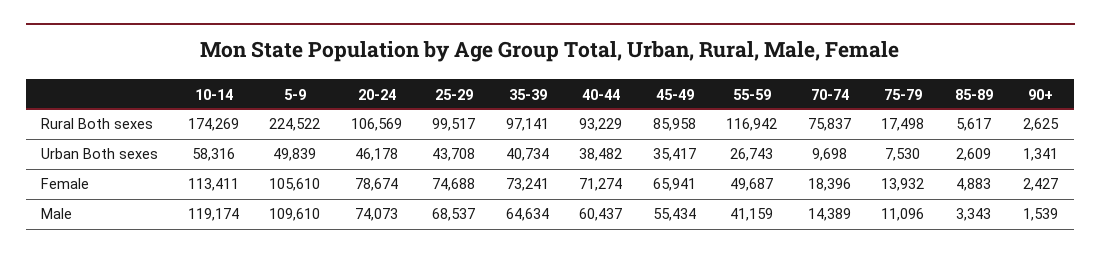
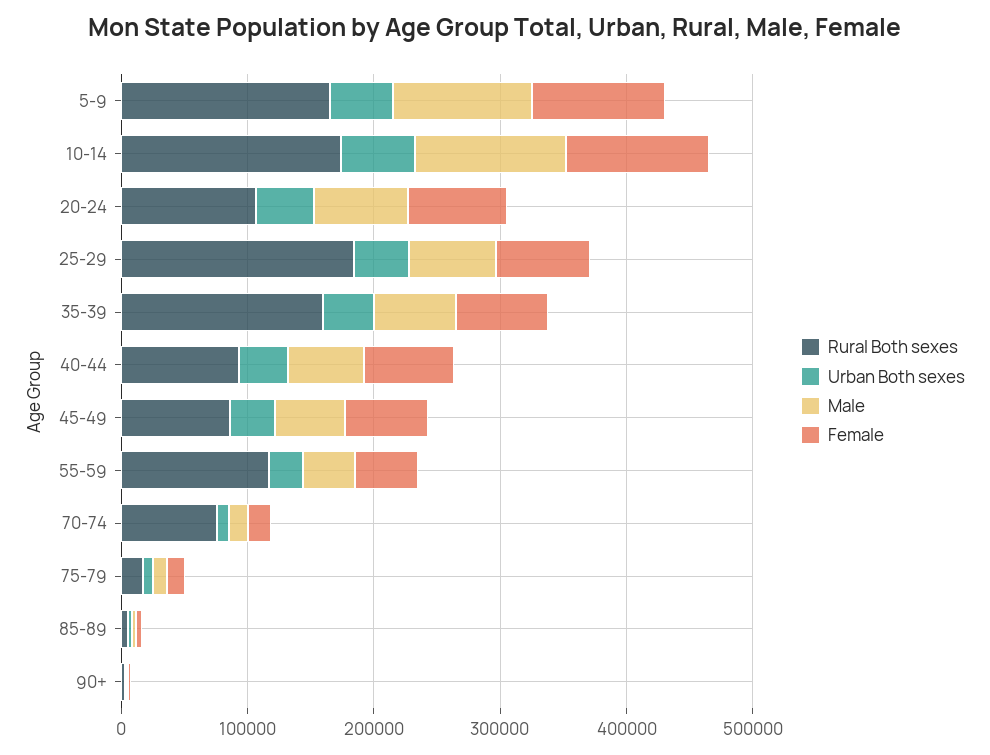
  {
    "Rural Both sexes": {
      "10-14": 174269,
-     "5-9": 224522,
+     "5-9": 160000,
      "20-24": 106569,
-     "25-29": 99517,
+     "25-29": 180000,
-     "35-39": 97141,
+     "35-39": 160000,
      "40-44": 93229,
      "45-49": 85958,
      "55-59": 116942,
      "70-74": 75837,
      "75-79": 17498,
      "85-89": 5617,
      "90+": 2625
    },
    "Urban Both sexes": {
      "10-14": 58316,
      "5-9": 49839,
      "20-24": 46178,
      "25-29": 43708,
      "35-39": 40734,
      "40-44": 38482,
      "45-49": 35417,
      "55-59": 26743,
      "70-74": 9698,
      "75-79": 7530,
      "85-89": 2609,
      "90+": 1341
    },
    "Female": {
      "10-14": 113411,
      "5-9": 105610,
      "20-24": 78674,
      "25-29": 74688,
      "35-39": 73241,
      "40-44": 71274,
      "45-49": 65941,
      "55-59": 49687,
      "70-74": 18396,
      "75-79": 13932,
      "85-89": 4883,
      "90+": 2427
    },
    "Male": {
      "10-14": 119174,
      "5-9": 109610,
      "20-24": 74073,
      "25-29": 68537,
      "35-39": 64634,
      "40-44": 60437,
      "45-49": 55434,
      "55-59": 41159,
      "70-74": 14389,
      "75-79": 11096,
      "85-89": 3343,
      "90+": 1539
    }
  }

